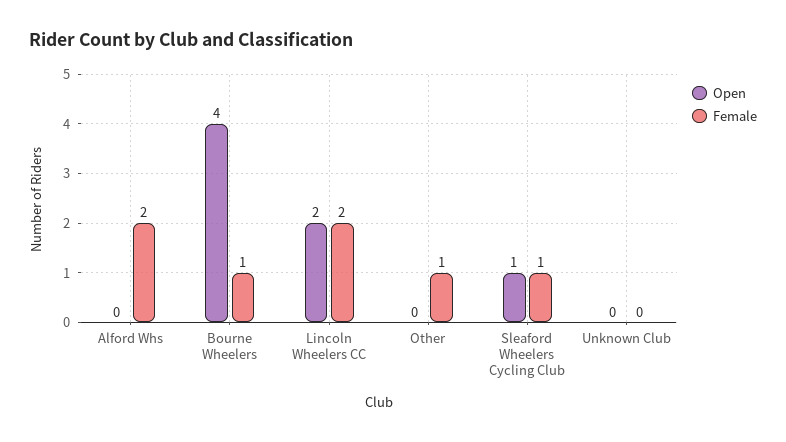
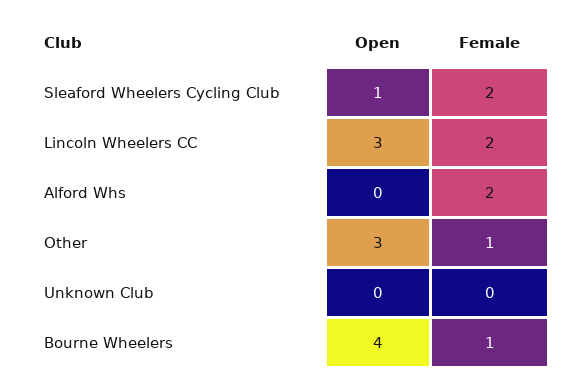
  {
    "Open": {
      "Alford Whs": 0,
      "Bourne Wheelers": 4,
-     "Lincoln Wheelers CC": 2,
+     "Lincoln Wheelers CC": 3,
-     "Other": 0,
+     "Other": 3,
      "Sleaford Wheelers Cycling Club": 1,
      "Unknown Club": 0
    },
    "Female": {
      "Alford Whs": 2,
      "Bourne Wheelers": 1,
      "Lincoln Wheelers CC": 2,
      "Other": 1,
-     "Sleaford Wheelers Cycling Club": 1,
+     "Sleaford Wheelers Cycling Club": 2,
      "Unknown Club": 0
    }
  }

